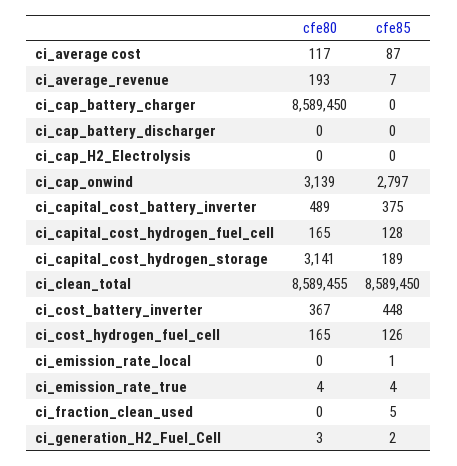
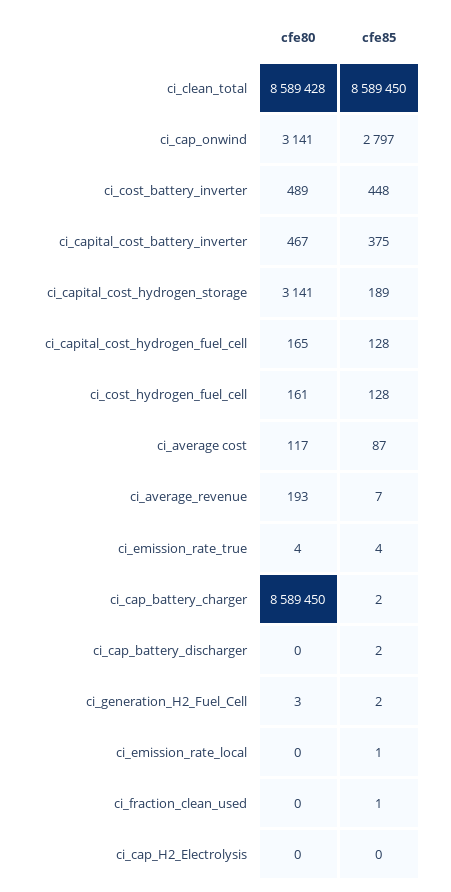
  {
    "cfe80": {
      "ci_average cost": 117,
      "ci_average_revenue": 193,
      "ci_cap_battery_charger": 8589450,
      "ci_cap_battery_discharger": 0,
      "ci_cap_H2_Electrolysis": 0,
-     "ci_cap_onwind": 3139,
+     "ci_cap_onwind": 3141,
-     "ci_capital_cost_battery_inverter": 489,
+     "ci_capital_cost_battery_inverter": 467,
      "ci_capital_cost_hydrogen_fuel_cell": 165,
      "ci_capital_cost_hydrogen_storage": 3141,
-     "ci_clean_total": 8589455,
+     "ci_clean_total": 8589428,
-     "ci_cost_battery_inverter": 367,
+     "ci_cost_battery_inverter": 489,
-     "ci_cost_hydrogen_fuel_cell": 165,
+     "ci_cost_hydrogen_fuel_cell": 161,
      "ci_emission_rate_local": 0,
      "ci_emission_rate_true": 4,
      "ci_fraction_clean_used": 0,
      "ci_generation_H2_Fuel_Cell": 3
    },
    "cfe85": {
      "ci_average cost": 87,
      "ci_average_revenue": 7,
-     "ci_cap_battery_charger": 0,
+     "ci_cap_battery_charger": 2,
-     "ci_cap_battery_discharger": 0,
+     "ci_cap_battery_discharger": 2,
      "ci_cap_H2_Electrolysis": 0,
      "ci_cap_onwind": 2797,
      "ci_capital_cost_battery_inverter": 375,
      "ci_capital_cost_hydrogen_fuel_cell": 128,
      "ci_capital_cost_hydrogen_storage": 189,
      "ci_clean_total": 8589450,
      "ci_cost_battery_inverter": 448,
-     "ci_cost_hydrogen_fuel_cell": 126,
+     "ci_cost_hydrogen_fuel_cell": 128,
      "ci_emission_rate_local": 1,
      "ci_emission_rate_true": 4,
-     "ci_fraction_clean_used": 5,
+     "ci_fraction_clean_used": 1,
      "ci_generation_H2_Fuel_Cell": 2
    }
  }

